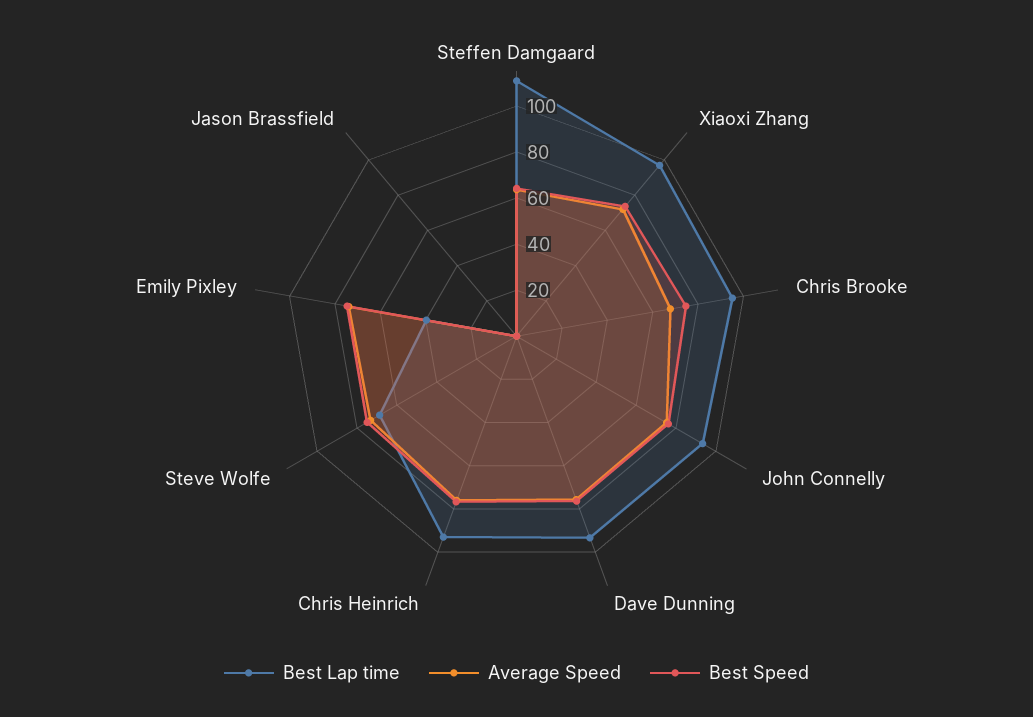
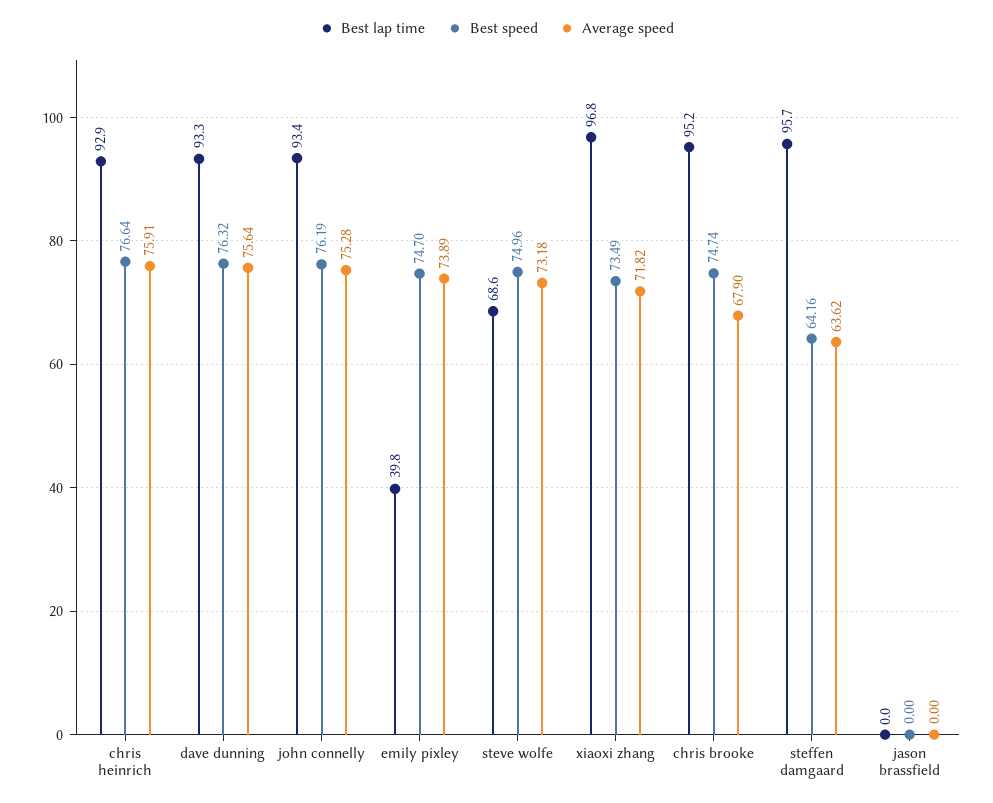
  {
    "Best Lap time": {
-     "Steffen Damgaard": 110,
+     "Steffen Damgaard": 95.7,
      "Xiaoxi Zhang": 96.8,
      "Chris Brooke": 95.2,
      "John Connelly": 93.4,
      "Dave Dunning": 93.3,
      "Chris Heinrich": 92.9,
      "Steve Wolfe": 68.6,
      "Emily Pixley": 39.8,
      "Jason Brassfield": 0
    },
    "Average Speed": {
      "Steffen Damgaard": 63.62,
      "Xiaoxi Zhang": 71.82,
      "Chris Brooke": 67.9,
      "John Connelly": 75.28,
      "Dave Dunning": 75.64,
      "Chris Heinrich": 75.91,
      "Steve Wolfe": 73.18,
      "Emily Pixley": 73.89,
      "Jason Brassfield": 0
    },
    "Best Speed": {
      "Steffen Damgaard": 64.16,
      "Xiaoxi Zhang": 73.49,
      "Chris Brooke": 74.74,
      "John Connelly": 76.19,
      "Dave Dunning": 76.32,
      "Chris Heinrich": 76.64,
      "Steve Wolfe": 74.96,
      "Emily Pixley": 74.7,
      "Jason Brassfield": 0
    }
  }

